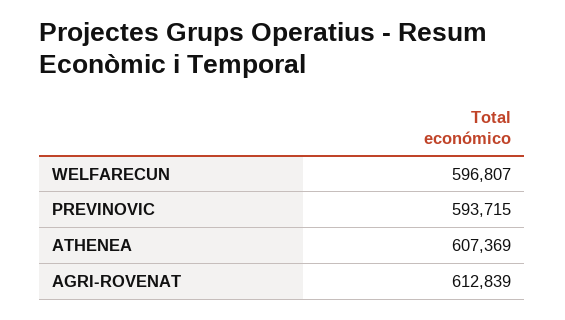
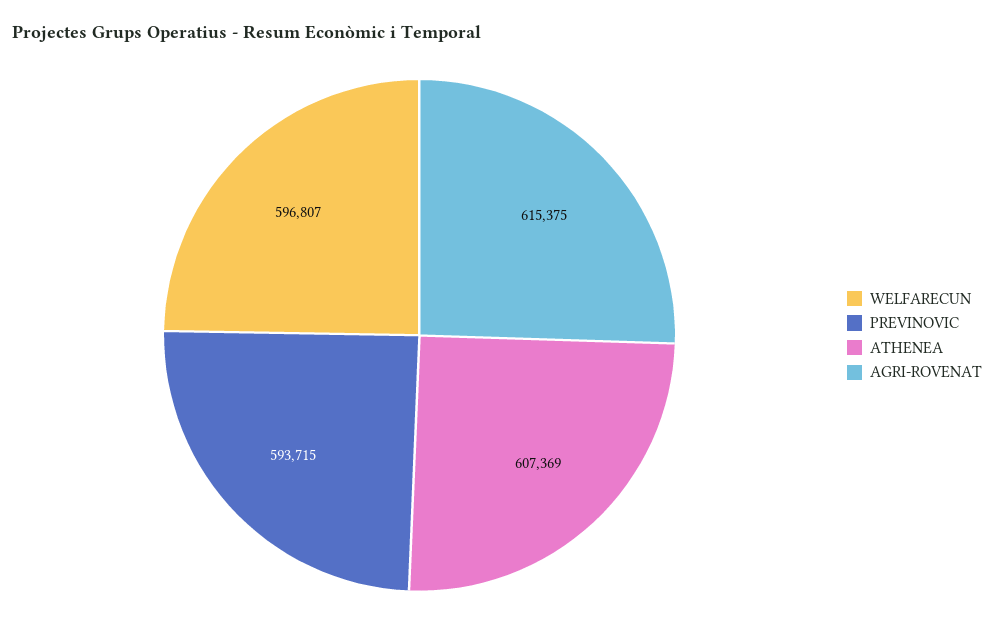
  {
    "WELFARECUN": 596807,
    "PREVINOVIC": 593715,
    "ATHENEA": 607369,
-   "AGRI-ROVENAT": 612839
+   "AGRI-ROVENAT": 615375
  }

